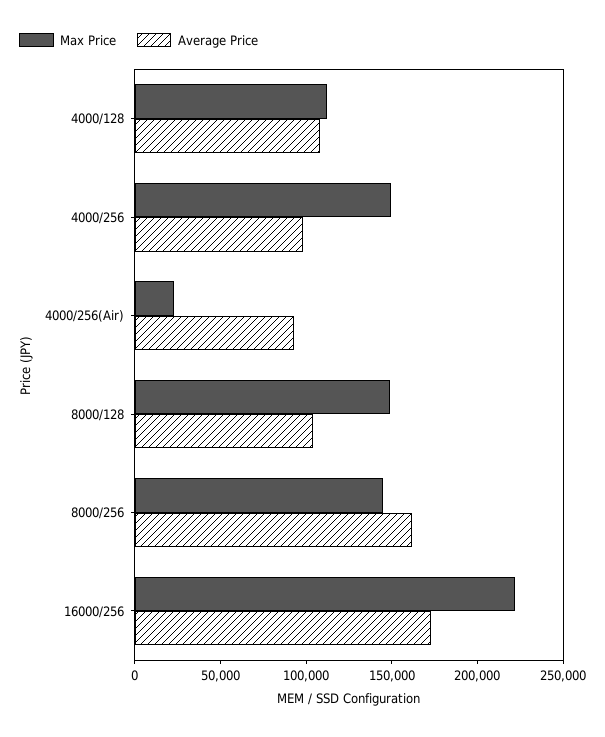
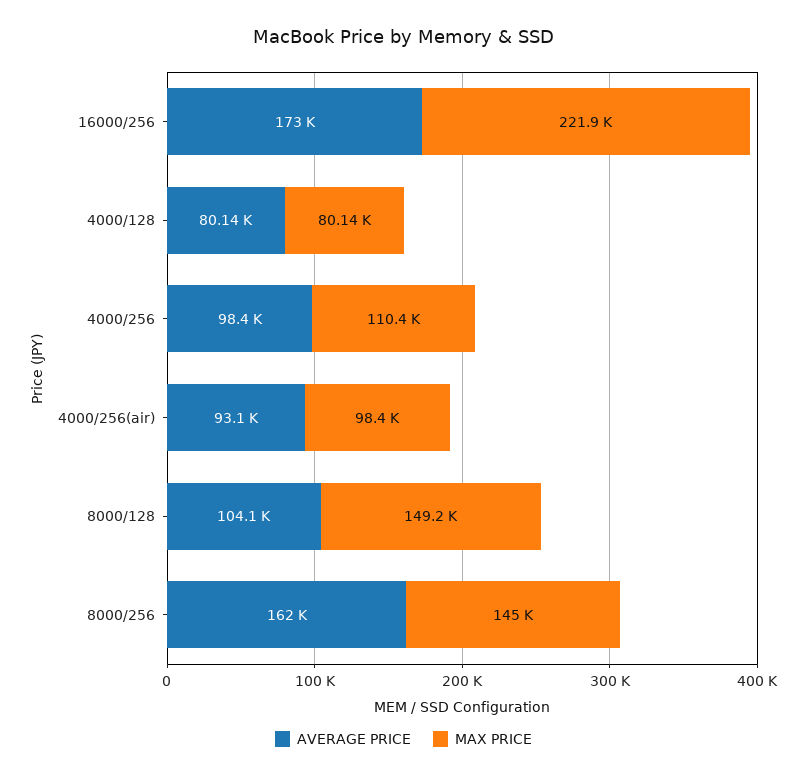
  {
    "Max Price": {
-     "4000/128": 110000,
+     "4000/128": 80140,
-     "4000/256": 150000,
+     "4000/256": 110400,
-     "4000/256(Air)": 20000,
+     "4000/256(Air)": 98400,
      "8000/128": 149200,
      "8000/256": 145000,
      "16000/256": 221900
    },
    "Average Price": {
-     "4000/128": 110000,
+     "4000/128": 80140,
      "4000/256": 98400,
      "4000/256(Air)": 93100,
      "8000/128": 104100,
      "8000/256": 162000,
      "16000/256": 173000
    }
  }

